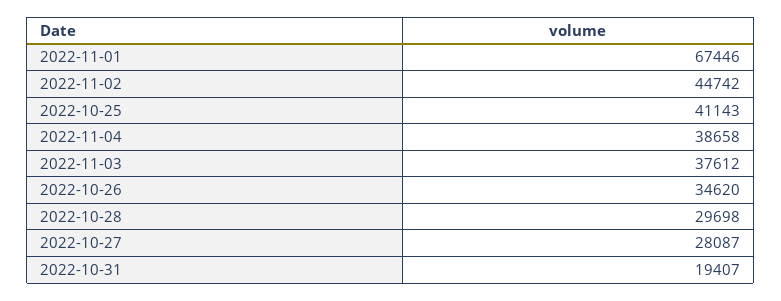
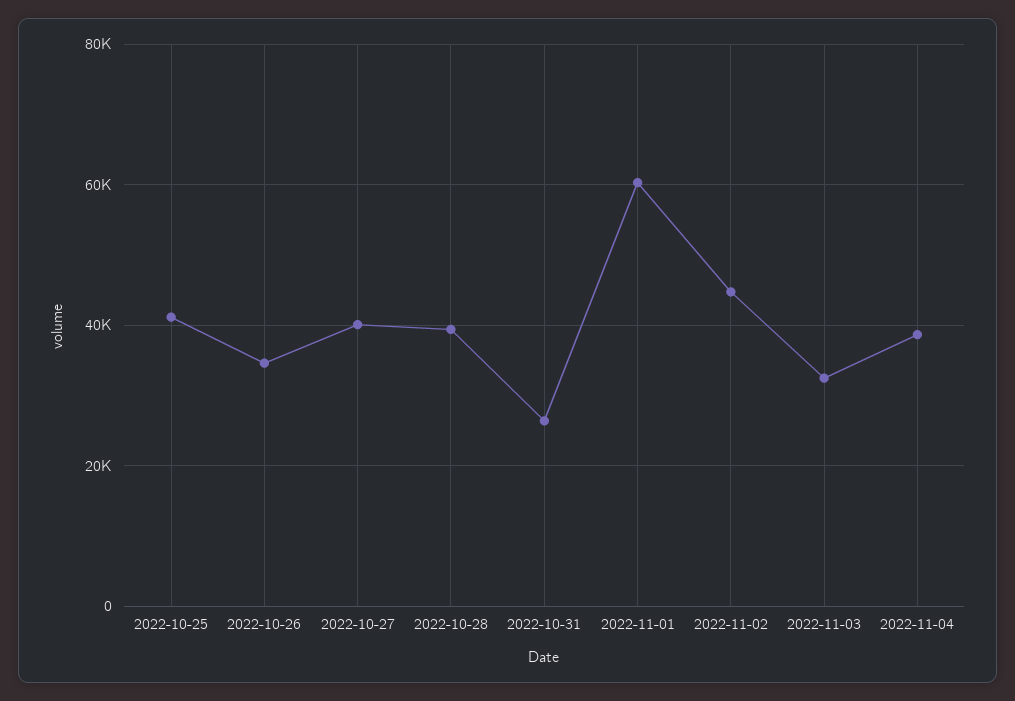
  {
-   "2022-11-01": 67446,
+   "2022-11-01": 60000,
    "2022-11-02": 44742,
    "2022-10-25": 41143,
    "2022-11-04": 38658,
-   "2022-11-03": 37612,
+   "2022-11-03": 32000,
    "2022-10-26": 34620,
-   "2022-10-28": 29698,
+   "2022-10-28": 40000,
-   "2022-10-27": 28087,
+   "2022-10-27": 40000,
-   "2022-10-31": 19407
+   "2022-10-31": 26000
  }

